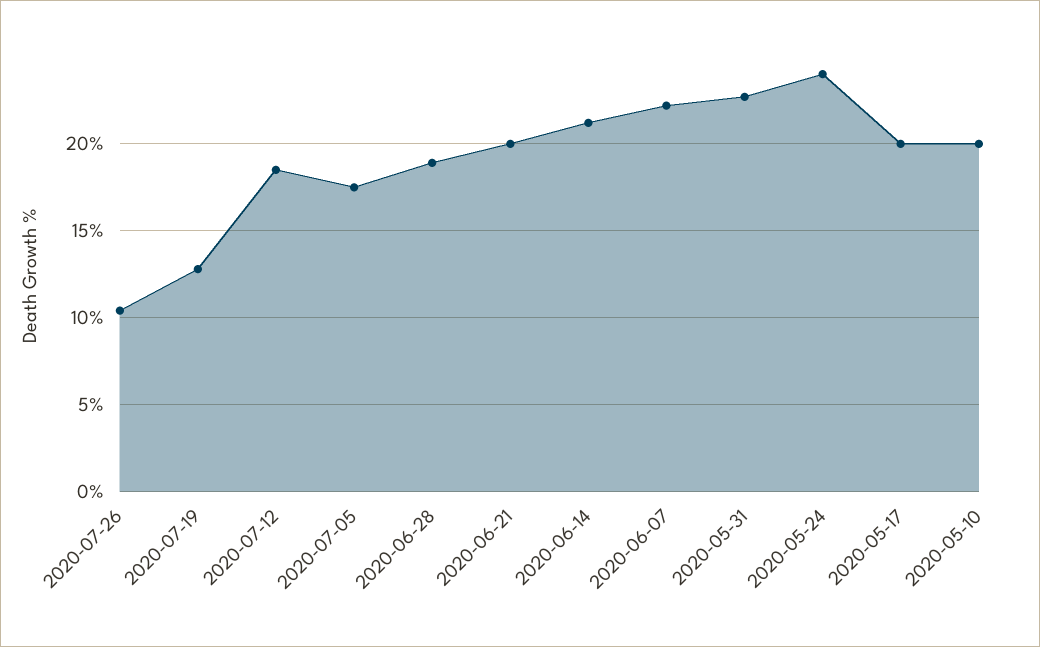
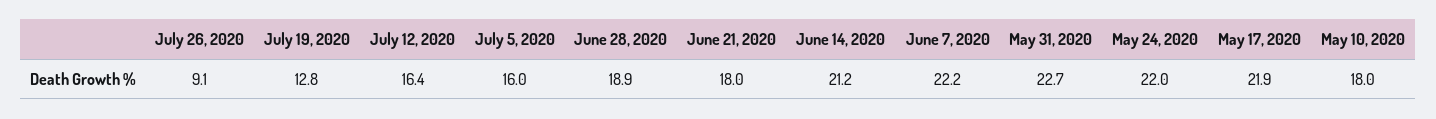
  {
-   "2020-07-26": 10.5,
+   "2020-07-26": 9.1,
    "2020-07-19": 12.8,
-   "2020-07-12": 18.5,
+   "2020-07-12": 16.4,
-   "2020-07-05": 17.5,
+   "2020-07-05": 16,
    "2020-06-28": 18.9,
-   "2020-06-21": 20,
+   "2020-06-21": 18,
    "2020-06-14": 21.2,
    "2020-06-07": 22.2,
    "2020-05-31": 22.7,
-   "2020-05-24": 24,
+   "2020-05-24": 22,
-   "2020-05-17": 20,
+   "2020-05-17": 21.9,
-   "2020-05-10": 20
+   "2020-05-10": 18
  }

